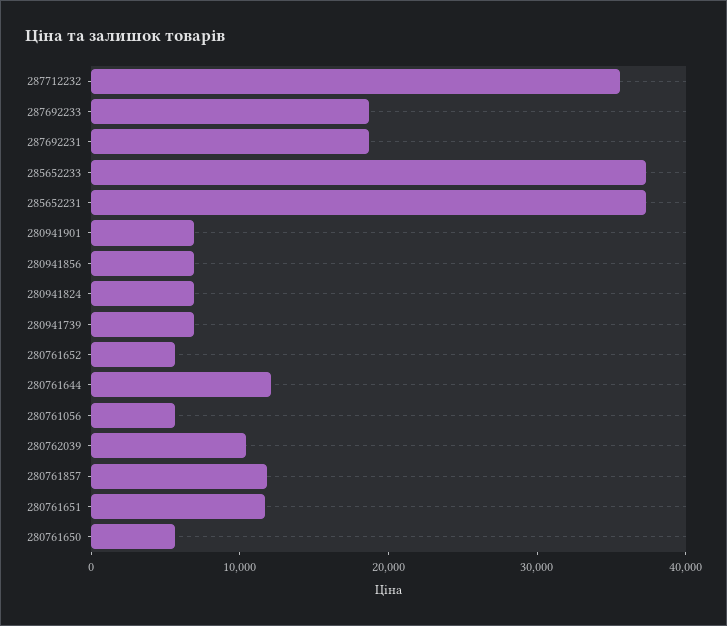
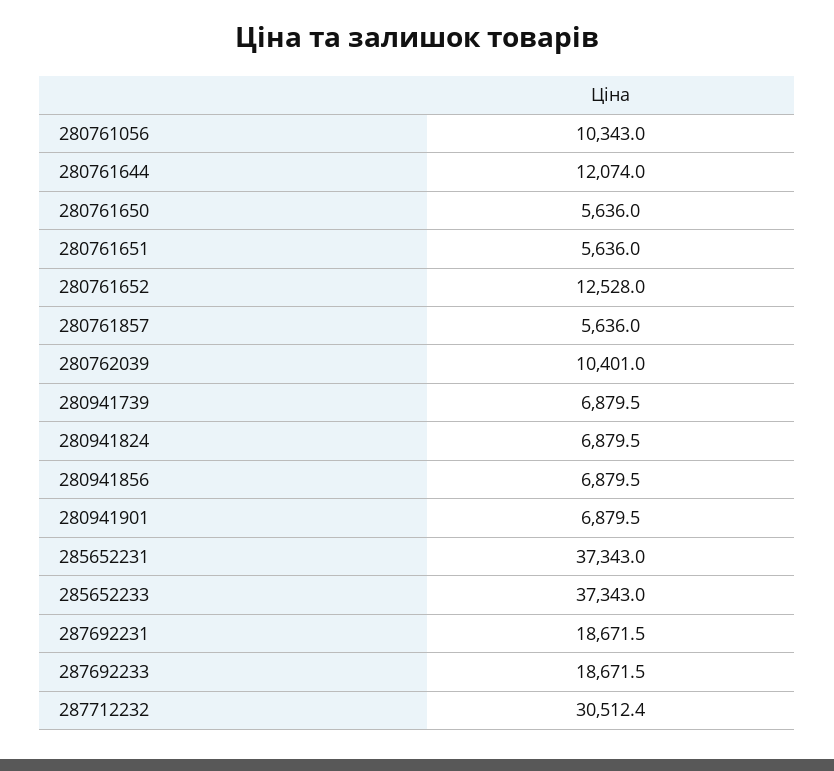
  {
-   "287712232": 36000,
+   "287712232": 30512.4,
    "287692233": 18671.5,
    "287692231": 18671.5,
    "285652233": 37343,
    "285652231": 37343,
    "280941901": 6879.5,
    "280941856": 6879.5,
    "280941824": 6879.5,
    "280941739": 6879.5,
-   "280761652": 6000,
+   "280761652": 12528,
    "280761644": 12074,
-   "280761056": 6000,
+   "280761056": 10343,
    "280762039": 10401,
-   "280761857": 12000,
+   "280761857": 5636,
-   "280761651": 12000,
+   "280761651": 5636,
    "280761650": 5636
  }

